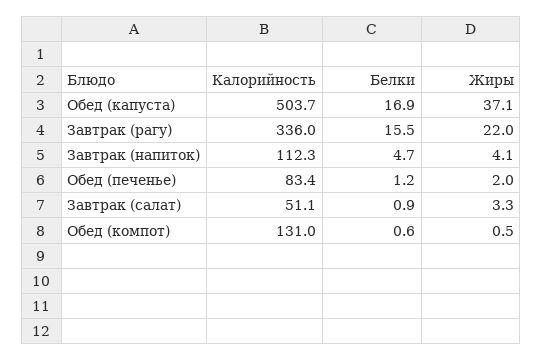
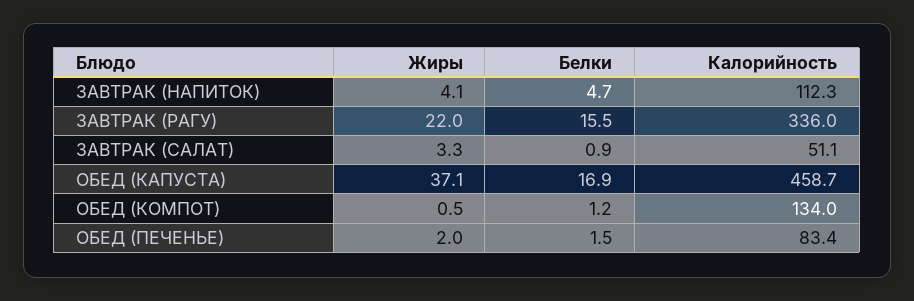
  {
    "Калорийность": {
-     "Обед (капуста)": 503.7,
+     "Обед (капуста)": 458.7,
      "Завтрак (рагу)": 336,
      "Завтрак (напиток)": 112.3,
      "Обед (печенье)": 83.4,
      "Завтрак (салат)": 51.1,
-     "Обед (компот)": 131
+     "Обед (компот)": 134
    },
    "Белки": {
      "Обед (капуста)": 16.9,
      "Завтрак (рагу)": 15.5,
      "Завтрак (напиток)": 4.7,
-     "Обед (печенье)": 1.2,
+     "Обед (печенье)": 1.5,
      "Завтрак (салат)": 0.9,
-     "Обед (компот)": 0.6
+     "Обед (компот)": 1.2
    },
    "Жиры": {
      "Обед (капуста)": 37.1,
      "Завтрак (рагу)": 22,
      "Завтрак (напиток)": 4.1,
      "Обед (печенье)": 2,
      "Завтрак (салат)": 3.3,
      "Обед (компот)": 0.5
    }
  }

